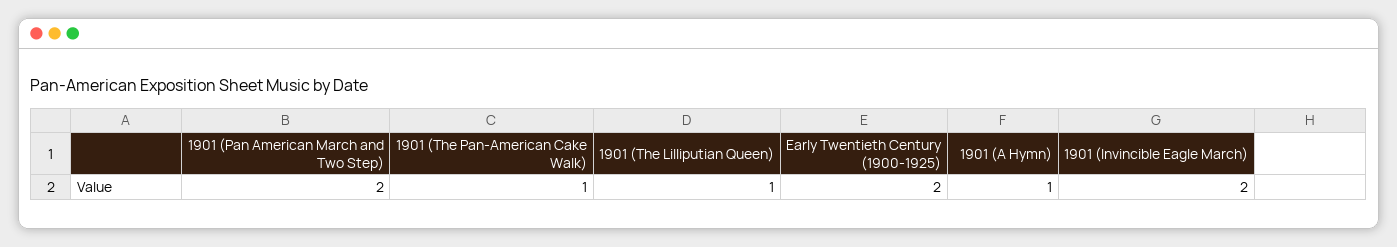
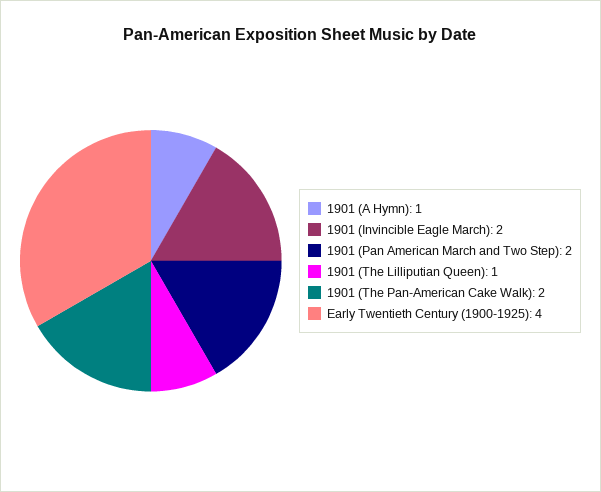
  {
    "1901 (Pan American March and Two Step)": 2,
-   "1901 (The Pan-American Cake Walk)": 1,
+   "1901 (The Pan-American Cake Walk)": 2,
    "1901 (The Lilliputian Queen)": 1,
-   "Early Twentieth Century (1900-1925)": 2,
+   "Early Twentieth Century (1900-1925)": 4,
    "1901 (A Hymn)": 1,
    "1901 (Invincible Eagle March)": 2
  }

